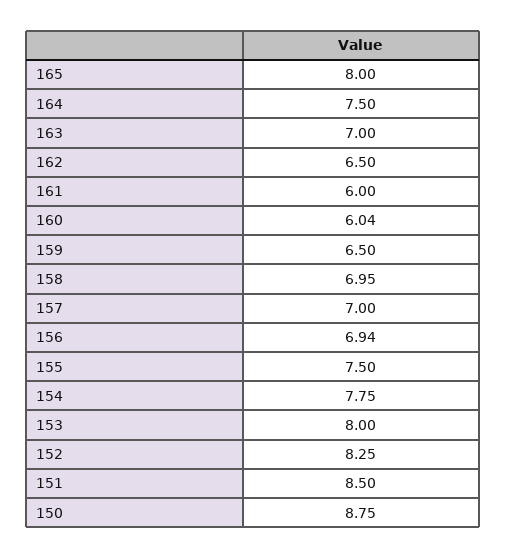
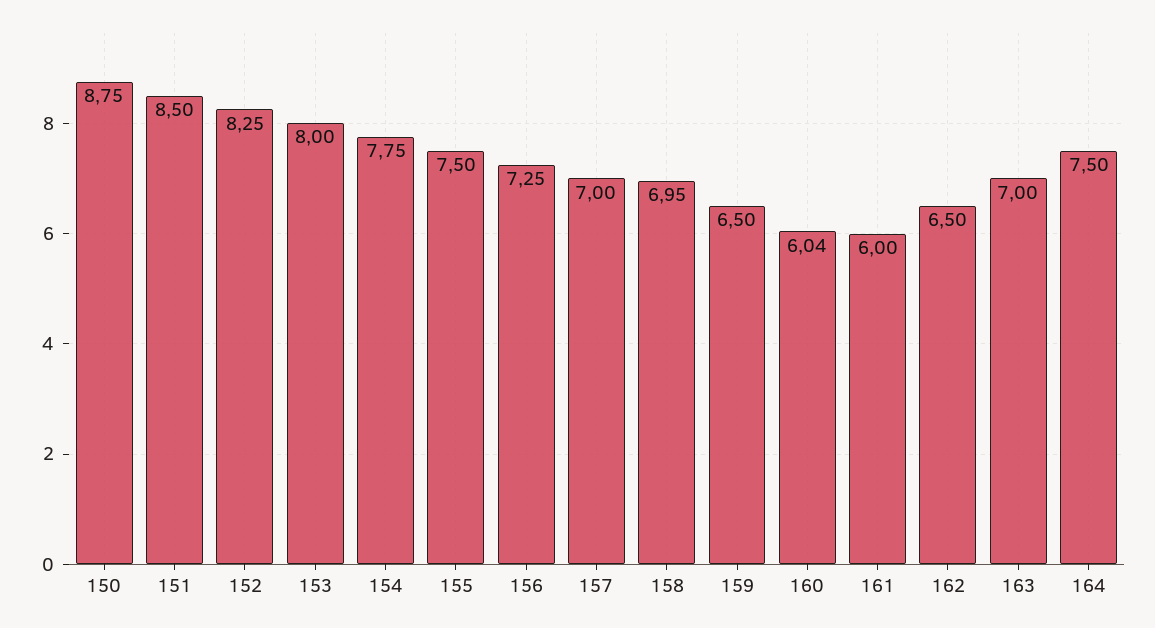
  {
-   "165": 8,
    "164": 7.5,
    "163": 7,
    "162": 6.5,
    "161": 6,
    "160": 6.04,
    "159": 6.5,
    "158": 6.95,
    "157": 7,
-   "156": 6.94,
+   "156": 7.25,
    "155": 7.5,
    "154": 7.75,
    "153": 8,
    "152": 8.25,
    "151": 8.5,
    "150": 8.75
  }

